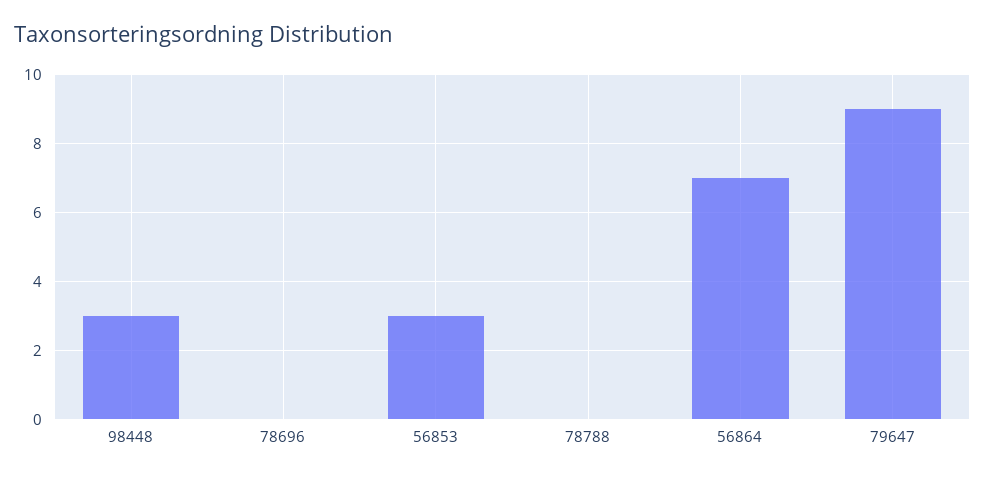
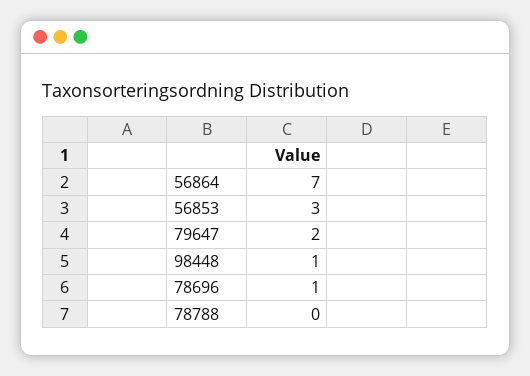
  {
-   "98448": 3,
+   "98448": 1,
-   "78696": 0,
+   "78696": 1,
    "56853": 3,
    "78788": 0,
    "56864": 7,
-   "79647": 9
+   "79647": 2
  }

